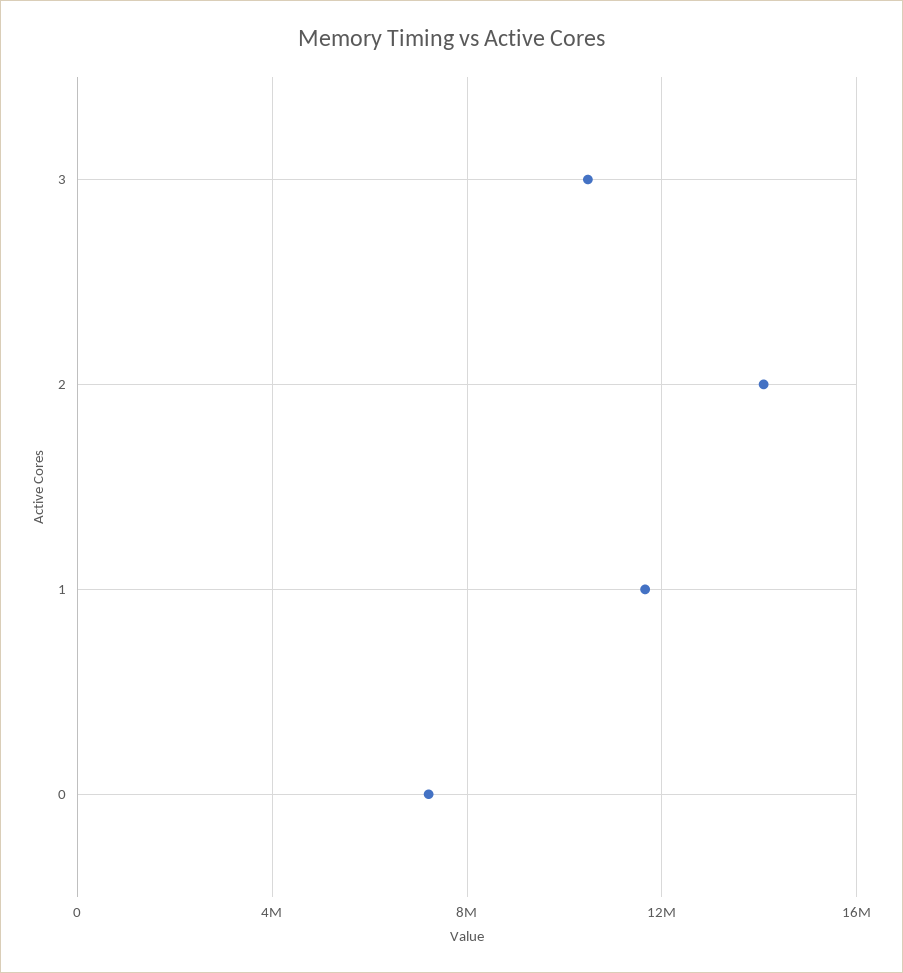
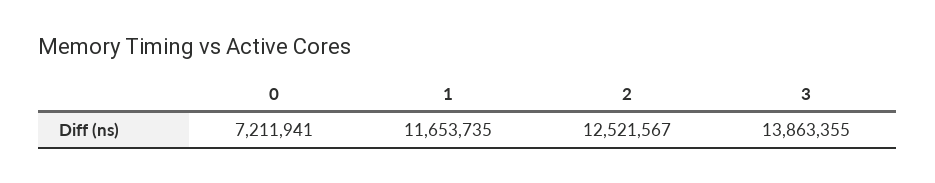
  {
-   "3": 10500000,
+   "3": 13863355,
-   "2": 14000000,
+   "2": 12521567,
    "1": 11653735,
    "0": 7211941
  }

